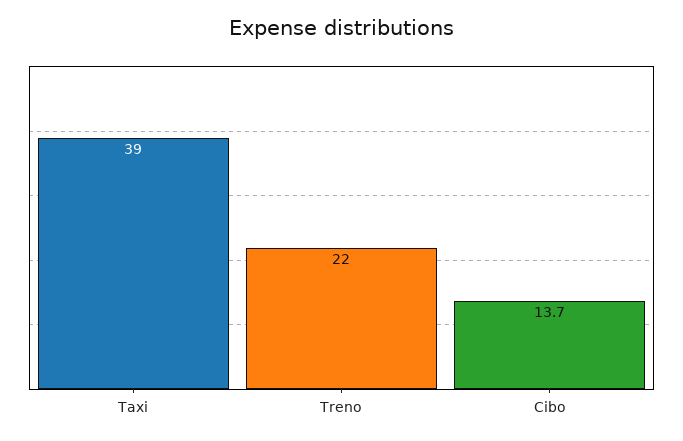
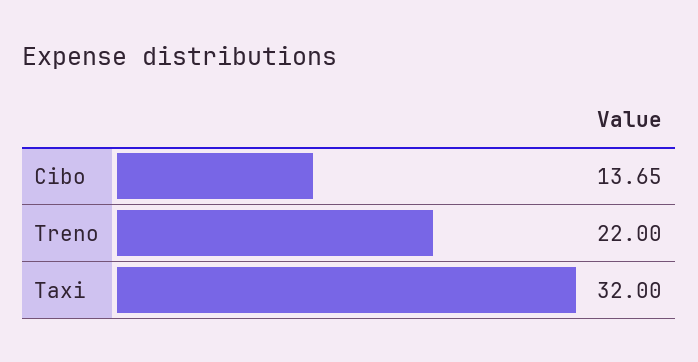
  {
-   "Taxi": 39,
+   "Taxi": 32,
    "Treno": 22,
    "Cibo": 13.65
  }

